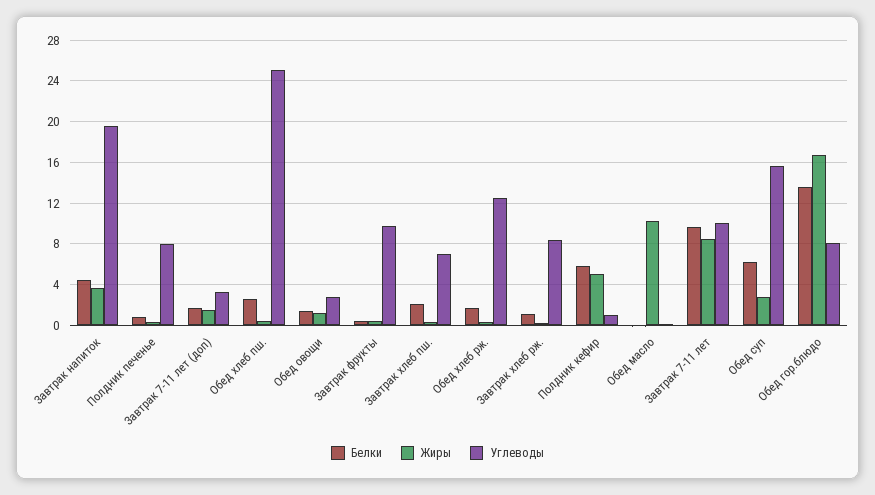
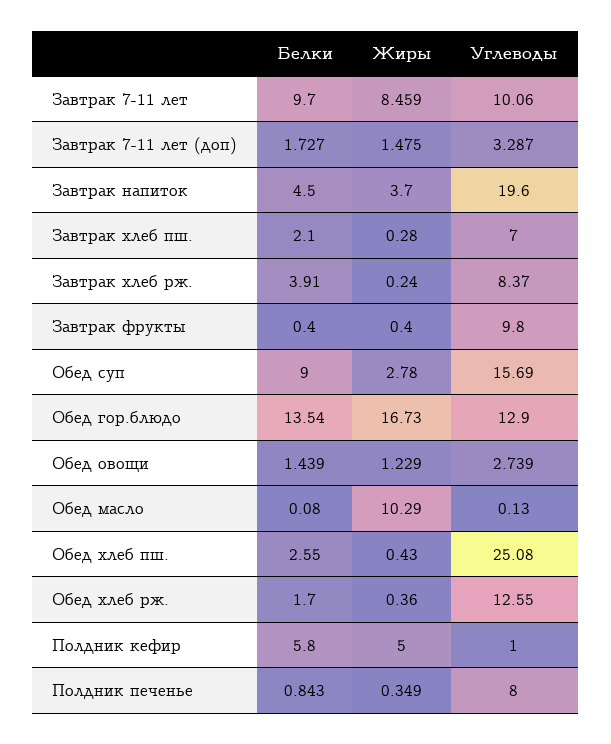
  {
    "Белки": {
      "Завтрак напиток": 4.5,
      "Полдник печенье": 0.843,
      "Завтрак 7-11 лет (доп)": 1.727,
      "Обед хлеб пш.": 2.55,
      "Обед овощи": 1.439,
      "Завтрак фрукты": 0.4,
      "Завтрак хлеб пш.": 2.1,
      "Обед хлеб рж.": 1.7,
-     "Завтрак хлеб рж.": 1,
+     "Завтрак хлеб рж.": 3.91,
      "Полдник кефир": 5.8,
      "Обед масло": 0.08,
      "Завтрак 7-11 лет": 9.7,
-     "Обед суп": 6,
+     "Обед суп": 9,
      "Обед гор.блюдо": 13.54
    },
    "Жиры": {
      "Завтрак напиток": 3.7,
      "Полдник печенье": 0.349,
      "Завтрак 7-11 лет (доп)": 1.475,
      "Обед хлеб пш.": 0.43,
      "Обед овощи": 1.229,
      "Завтрак фрукты": 0.4,
      "Завтрак хлеб пш.": 0.28,
      "Обед хлеб рж.": 0.36,
      "Завтрак хлеб рж.": 0.24,
      "Полдник кефир": 5,
      "Обед масло": 10.29,
      "Завтрак 7-11 лет": 8.459,
      "Обед суп": 2.78,
      "Обед гор.блюдо": 16.73
    },
    "Углеводы": {
      "Завтрак напиток": 19.6,
      "Полдник печенье": 8,
      "Завтрак 7-11 лет (доп)": 3.287,
      "Обед хлеб пш.": 25.08,
      "Обед овощи": 2.739,
      "Завтрак фрукты": 9.8,
      "Завтрак хлеб пш.": 7,
      "Обед хлеб рж.": 12.55,
      "Завтрак хлеб рж.": 8.37,
      "Полдник кефир": 1,
      "Обед масло": 0.13,
      "Завтрак 7-11 лет": 10.06,
      "Обед суп": 15.69,
-     "Обед гор.блюдо": 8
+     "Обед гор.блюдо": 12.9
    }
  }

